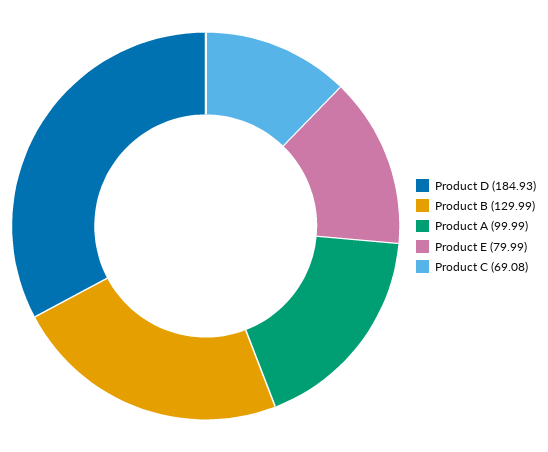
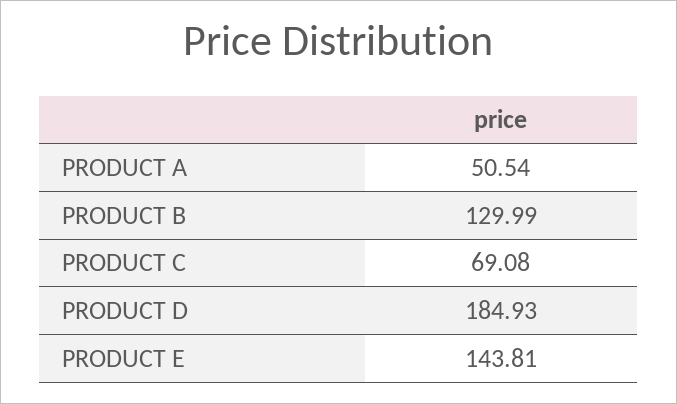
  {
    "Product D": 184.93,
    "Product B": 129.99,
-   "Product A": 99.99,
+   "Product A": 50.54,
-   "Product E": 79.99,
+   "Product E": 143.81,
    "Product C": 69.08
  }

